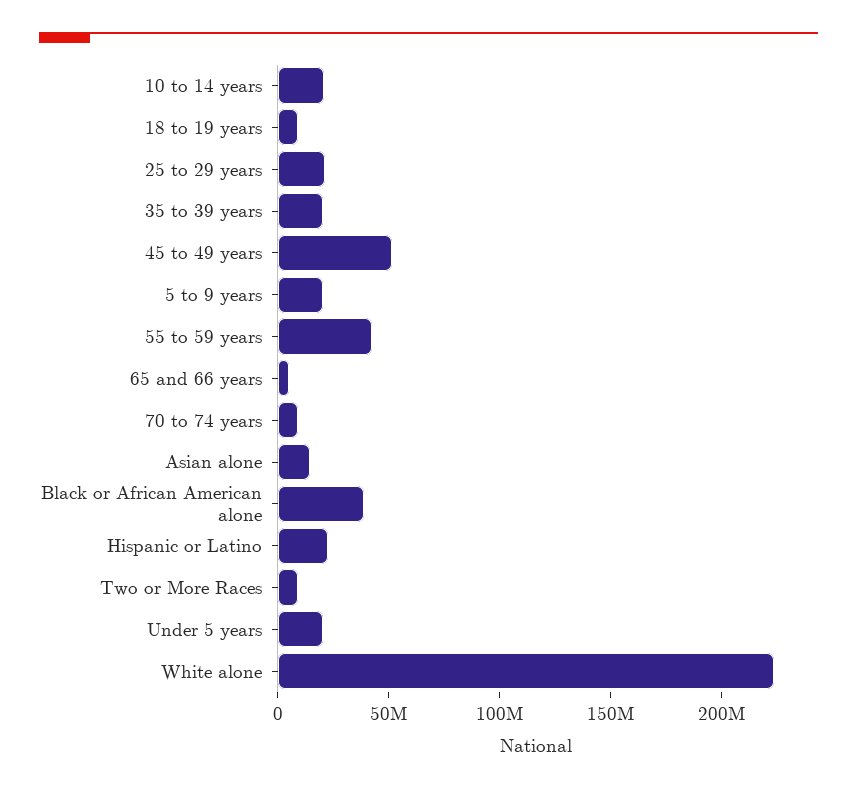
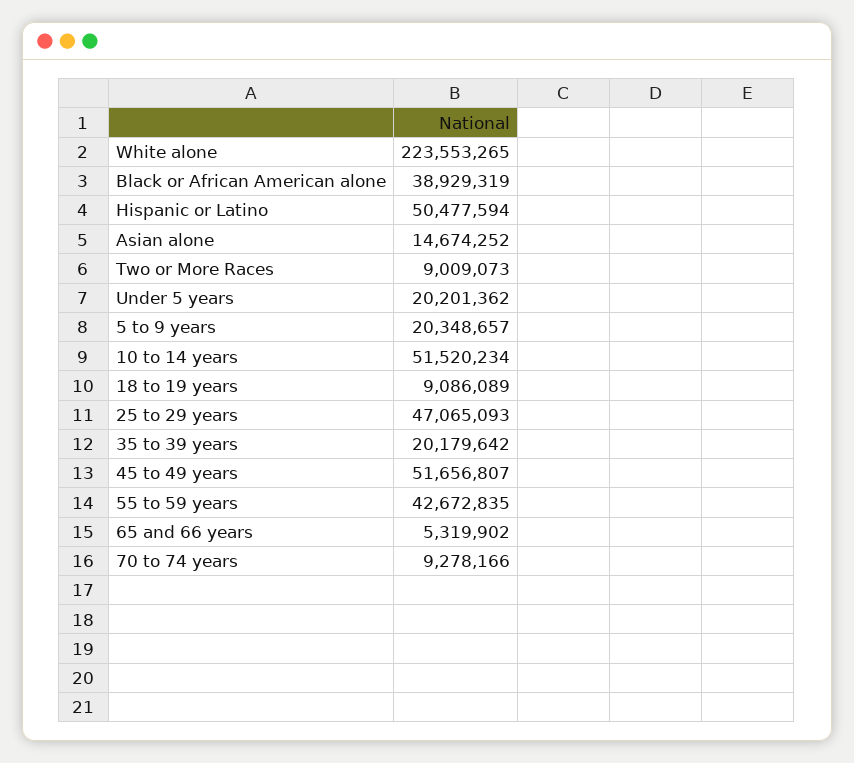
  {
-   "10 to 14 years": 20000000,
+   "10 to 14 years": 51520234,
    "18 to 19 years": 9086089,
-   "25 to 29 years": 20000000,
+   "25 to 29 years": 47065093,
    "35 to 39 years": 20179642,
    "45 to 49 years": 51656807,
    "5 to 9 years": 20348657,
    "55 to 59 years": 42672835,
    "65 and 66 years": 5319902,
    "70 to 74 years": 9278166,
    "Asian alone": 14674252,
    "Black or African American alone": 38929319,
-   "Hispanic or Latino": 20000000,
+   "Hispanic or Latino": 50477594,
    "Two or More Races": 9009073,
    "Under 5 years": 20201362,
    "White alone": 223553265
  }

